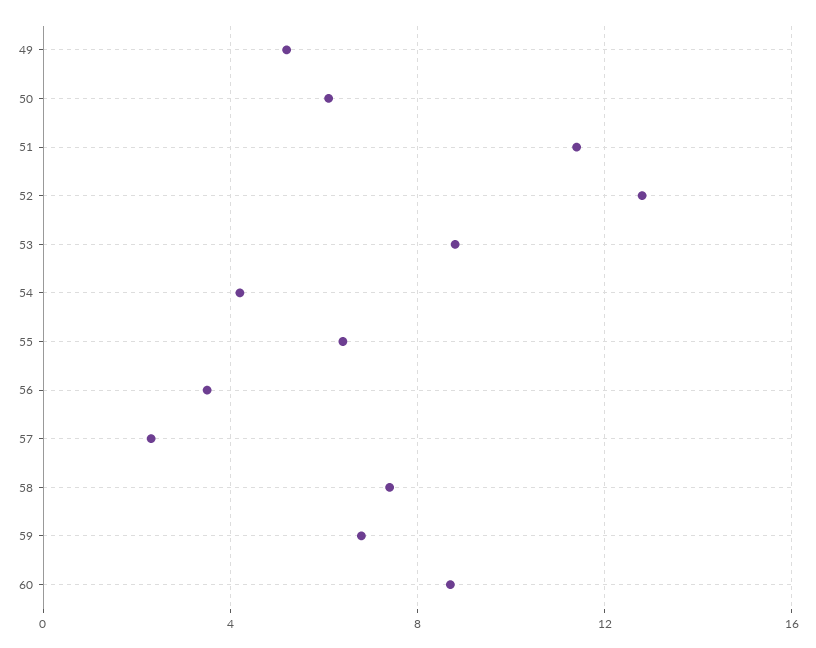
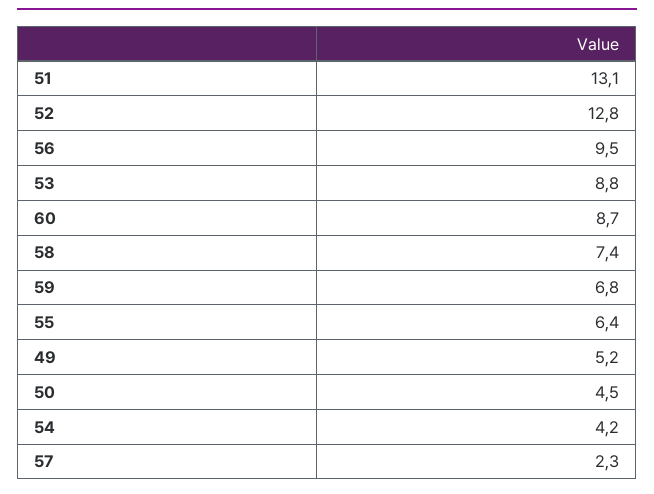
  {
    "49": 5.2,
-   "50": 6,
+   "50": 4.5,
-   "51": 11.5,
+   "51": 13.1,
    "52": 12.8,
    "53": 8.8,
    "54": 4.2,
    "55": 6.4,
-   "56": 3.5,
+   "56": 9.5,
    "57": 2.3,
    "58": 7.4,
    "59": 6.8,
    "60": 8.7
  }

